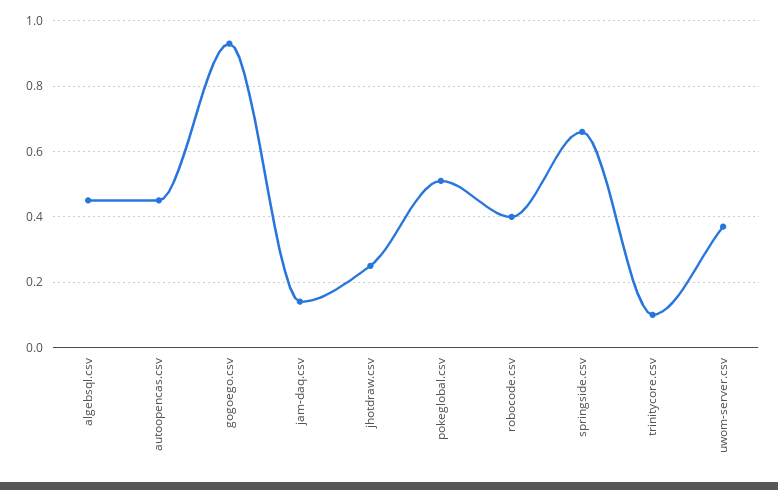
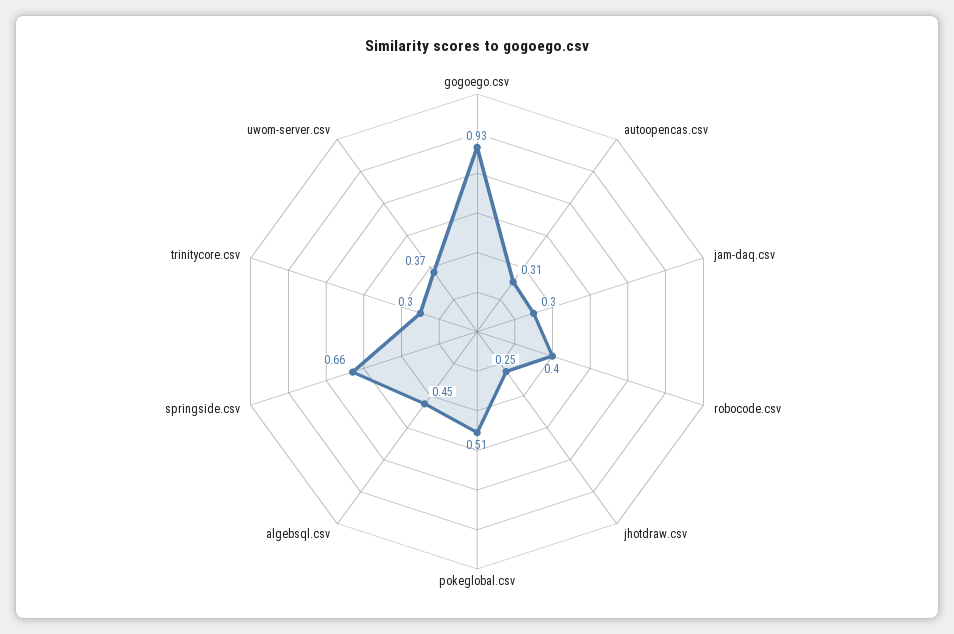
  {
    "algebsql.csv": 0.45,
-   "autoopencas.csv": 0.45,
+   "autoopencas.csv": 0.31,
    "gogoego.csv": 0.93,
-   "jam-daq.csv": 0.15,
+   "jam-daq.csv": 0.3,
    "jhotdraw.csv": 0.25,
    "pokeglobal.csv": 0.51,
    "robocode.csv": 0.4,
    "springside.csv": 0.66,
-   "trinitycore.csv": 0.1,
+   "trinitycore.csv": 0.3,
    "uwom-server.csv": 0.37
  }

